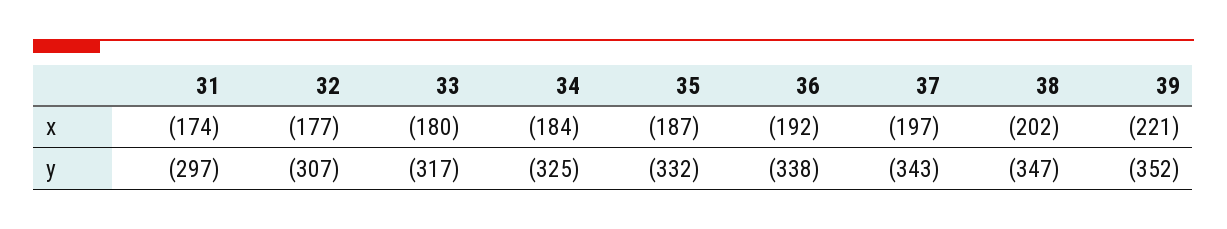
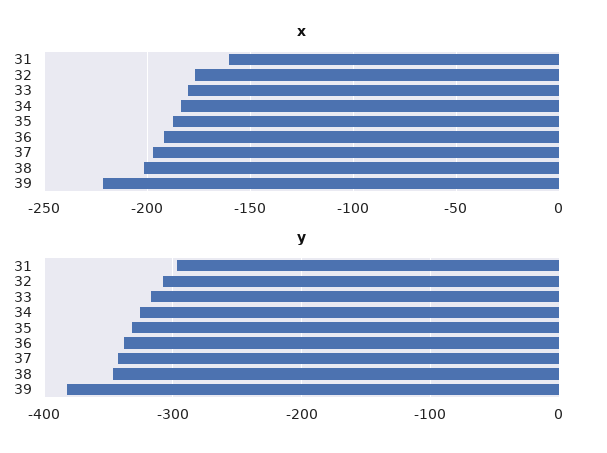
  {
    "x": {
-     "31": -174,
+     "31": -160,
      "32": -177,
      "33": -180,
      "34": -184,
      "35": -187,
      "36": -192,
      "37": -197,
      "38": -202,
      "39": -221
    },
    "y": {
      "31": -297,
      "32": -307,
      "33": -317,
      "34": -325,
      "35": -332,
      "36": -338,
      "37": -343,
      "38": -347,
-     "39": -352
+     "39": -380
    }
  }

